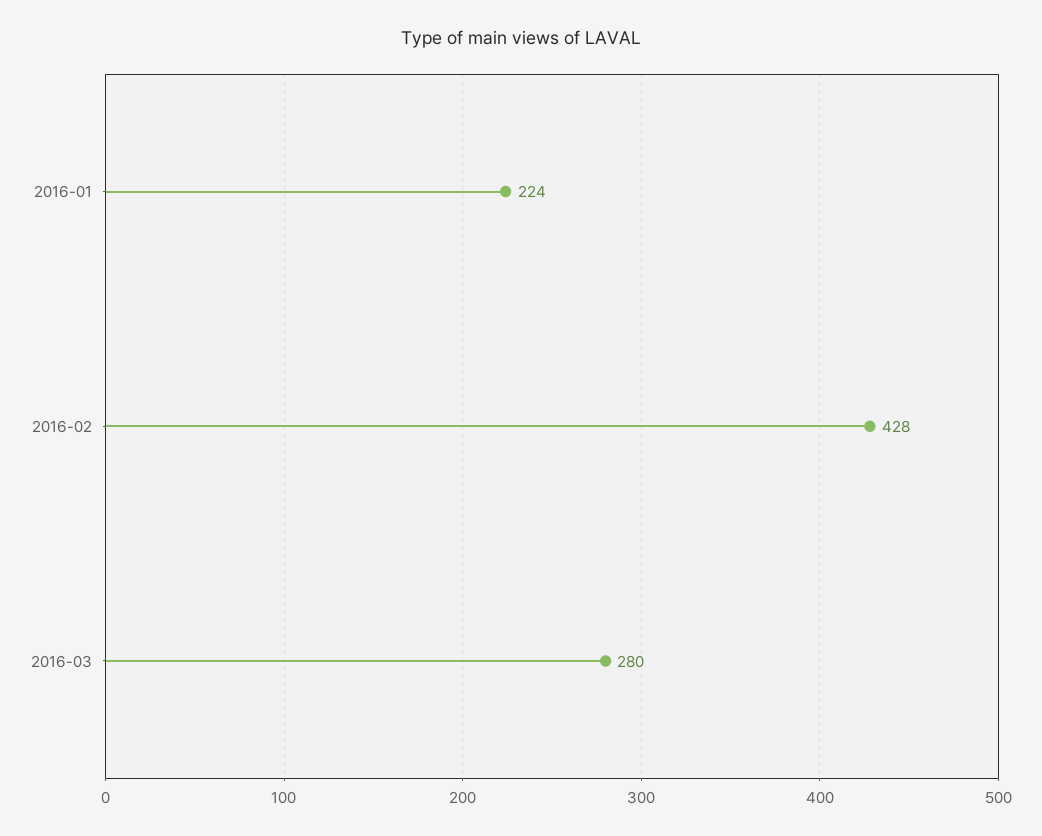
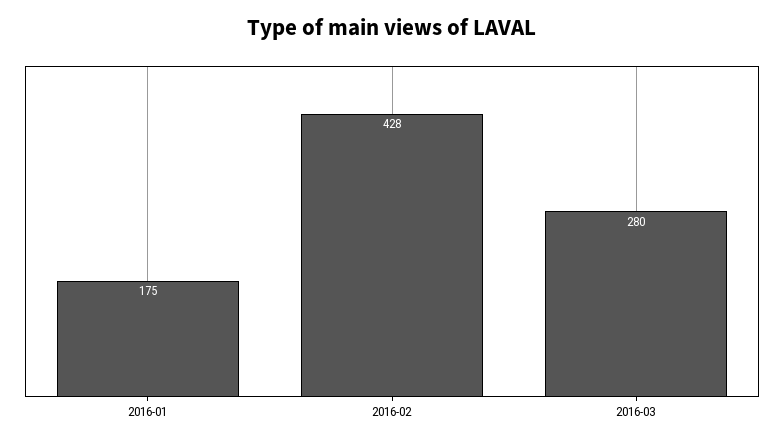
  {
-   "2016-01": 224,
+   "2016-01": 175,
    "2016-02": 428,
    "2016-03": 280
  }

